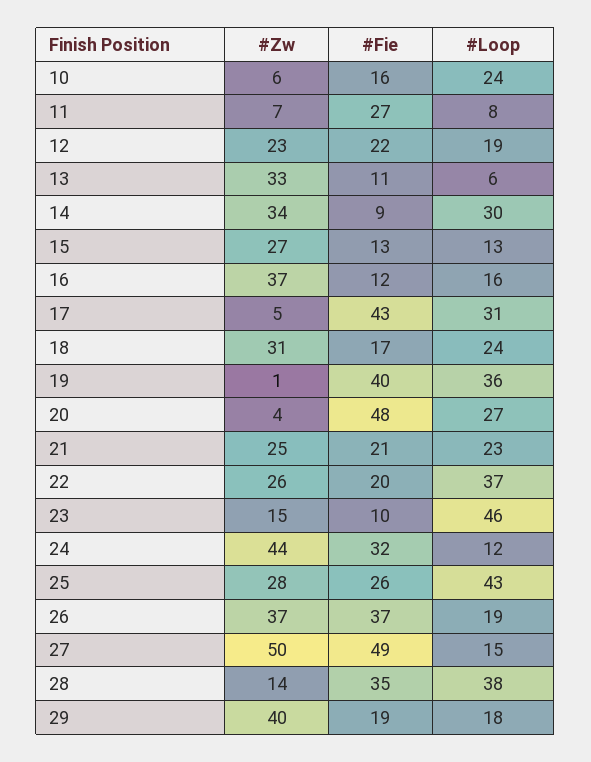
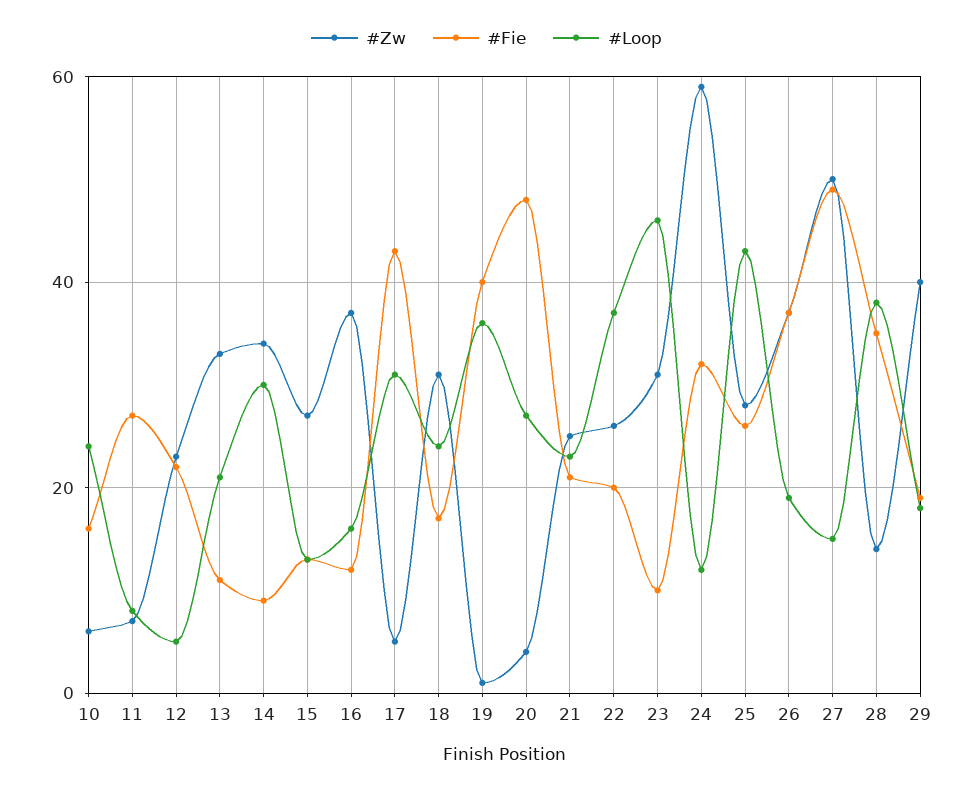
  {
    "#Zw": {
      "10": 6,
      "11": 7,
      "12": 23,
      "13": 33,
      "14": 34,
      "15": 27,
      "16": 37,
      "17": 5,
      "18": 31,
      "19": 1,
      "20": 4,
      "21": 25,
      "22": 26,
-     "23": 15,
+     "23": 30,
-     "24": 44,
+     "24": 60,
      "25": 28,
      "26": 37,
      "27": 50,
      "28": 14,
      "29": 40
    },
    "#Fie": {
      "10": 16,
      "11": 27,
      "12": 22,
      "13": 11,
      "14": 9,
      "15": 13,
      "16": 12,
      "17": 43,
      "18": 17,
      "19": 40,
      "20": 48,
      "21": 21,
      "22": 20,
      "23": 10,
      "24": 32,
      "25": 26,
      "26": 37,
      "27": 49,
      "28": 35,
      "29": 19
    },
    "#Loop": {
      "10": 24,
      "11": 8,
-     "12": 19,
+     "12": 5,
-     "13": 6,
+     "13": 20,
      "14": 30,
      "15": 13,
      "16": 16,
      "17": 31,
      "18": 24,
      "19": 36,
      "20": 27,
      "21": 23,
      "22": 37,
      "23": 46,
      "24": 12,
      "25": 43,
      "26": 19,
      "27": 15,
      "28": 38,
      "29": 18
    }
  }

